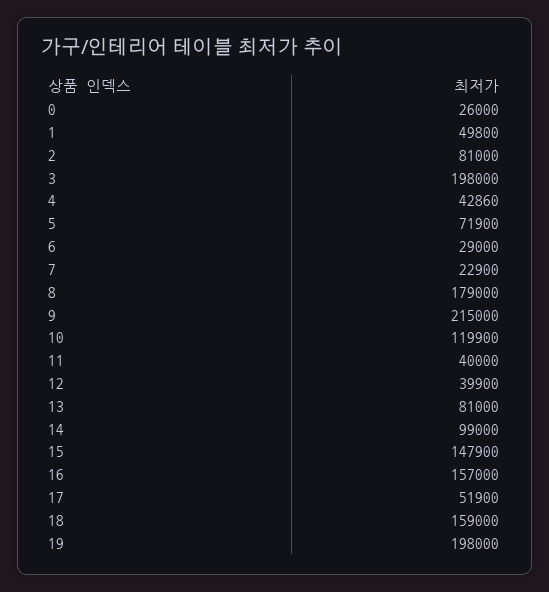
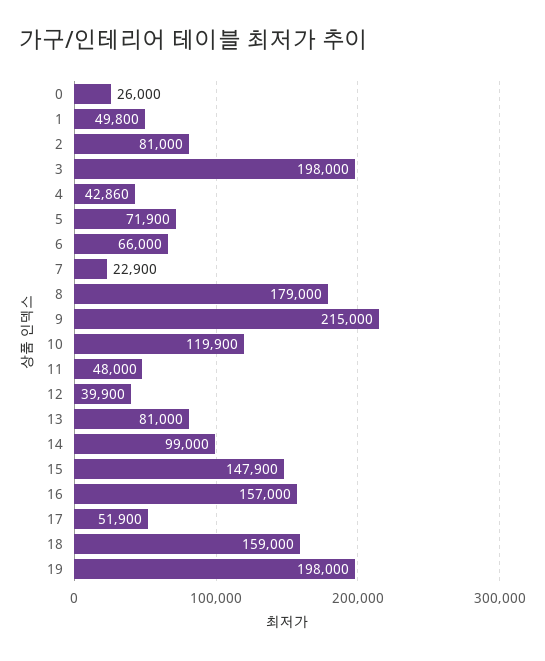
  {
    "0": 26000,
    "1": 49800,
    "2": 81000,
    "3": 198000,
    "4": 42860,
    "5": 71900,
-   "6": 29000,
+   "6": 66000,
    "7": 22900,
    "8": 179000,
    "9": 215000,
    "10": 119900,
-   "11": 40000,
+   "11": 48000,
    "12": 39900,
    "13": 81000,
    "14": 99000,
    "15": 147900,
    "16": 157000,
    "17": 51900,
    "18": 159000,
    "19": 198000
  }

